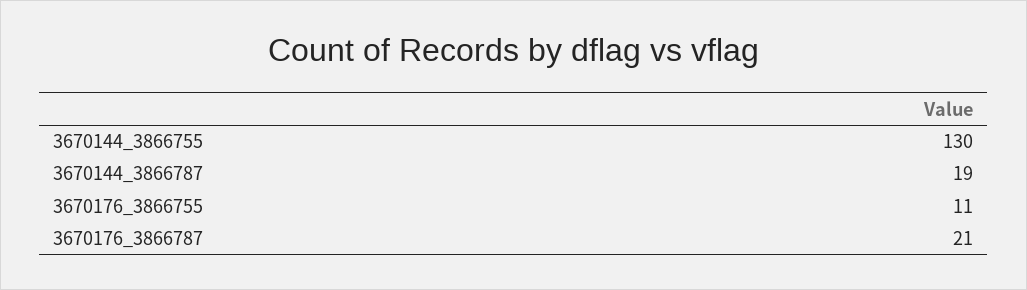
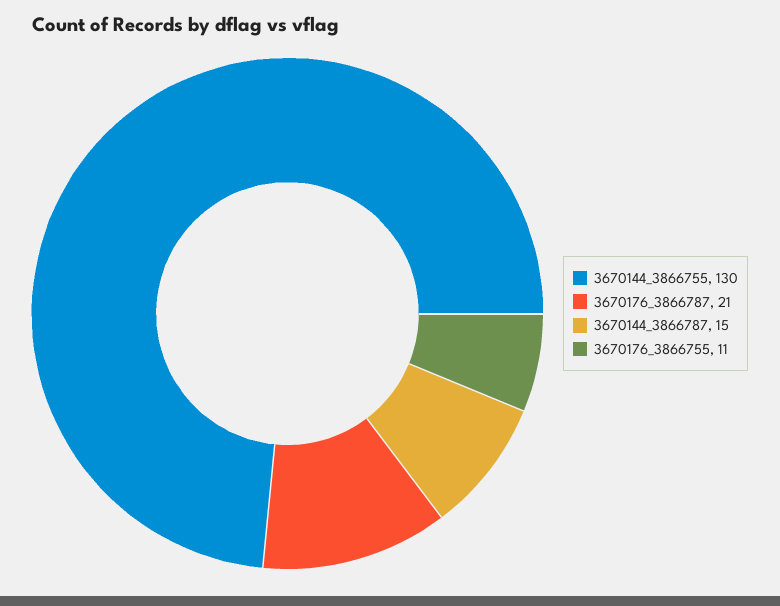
  {
    "3670144_3866755": 130,
-   "3670144_3866787": 19,
+   "3670144_3866787": 15,
    "3670176_3866755": 11,
    "3670176_3866787": 21
  }

